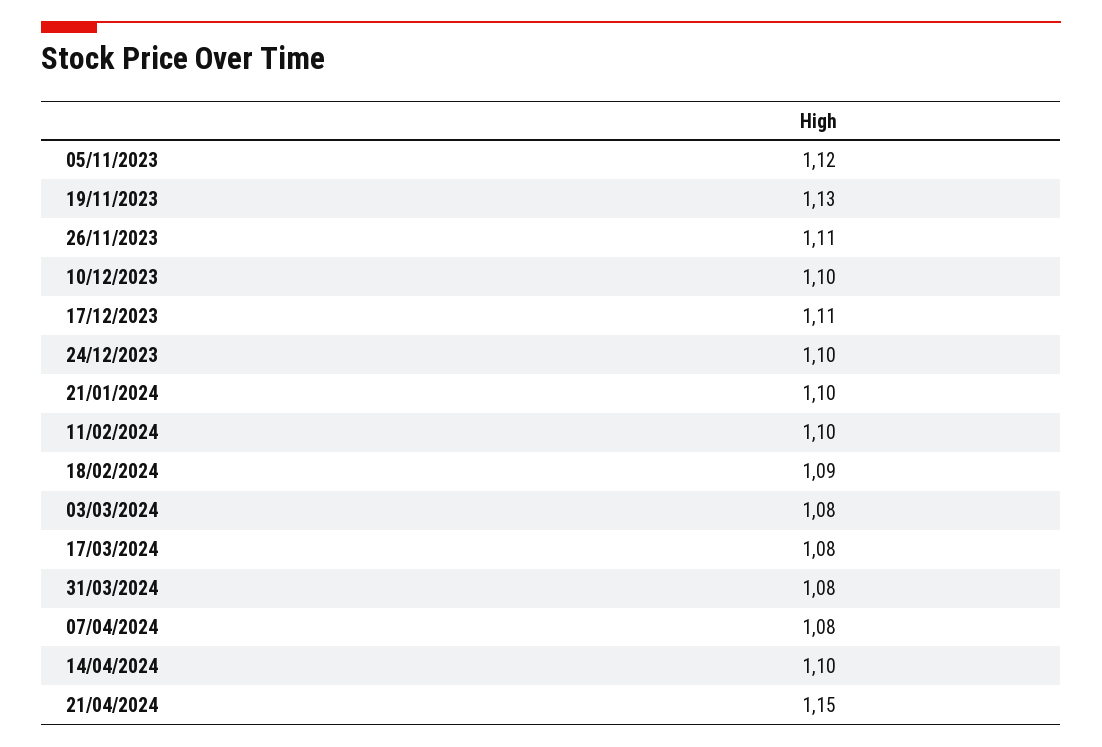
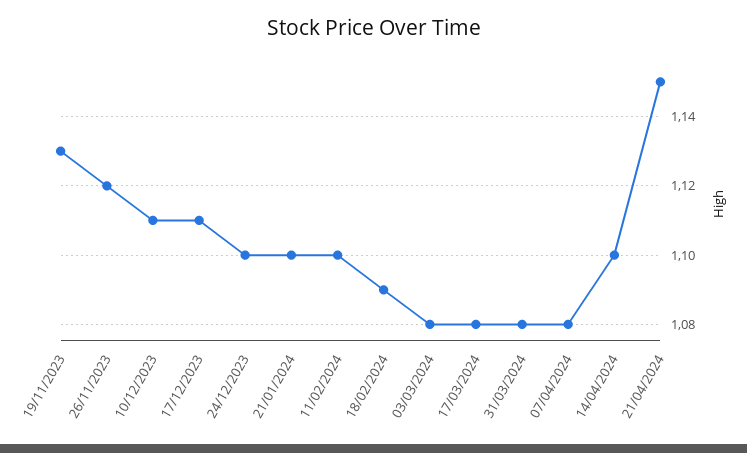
  {
-   "05/11/2023": 1.12,
    "19/11/2023": 1.13,
-   "26/11/2023": 1.11,
+   "26/11/2023": 1.12,
-   "10/12/2023": 1.1,
+   "10/12/2023": 1.11,
    "17/12/2023": 1.11,
    "24/12/2023": 1.1,
    "21/01/2024": 1.1,
    "11/02/2024": 1.1,
    "18/02/2024": 1.09,
    "03/03/2024": 1.08,
    "17/03/2024": 1.08,
    "31/03/2024": 1.08,
    "07/04/2024": 1.08,
    "14/04/2024": 1.1,
    "21/04/2024": 1.15
  }

